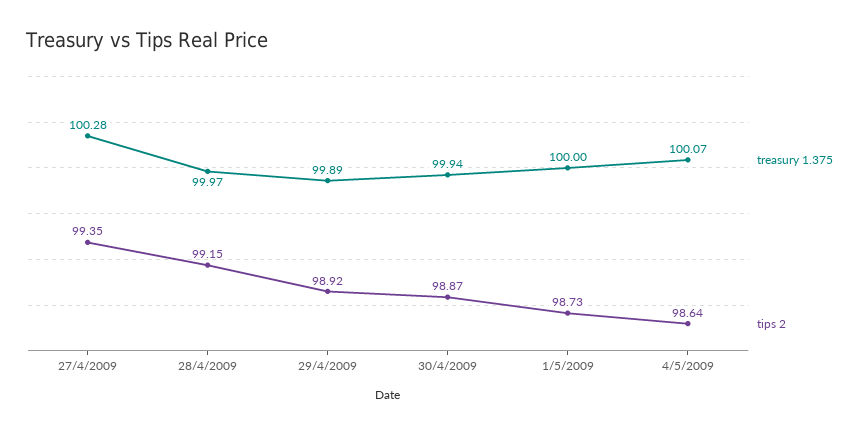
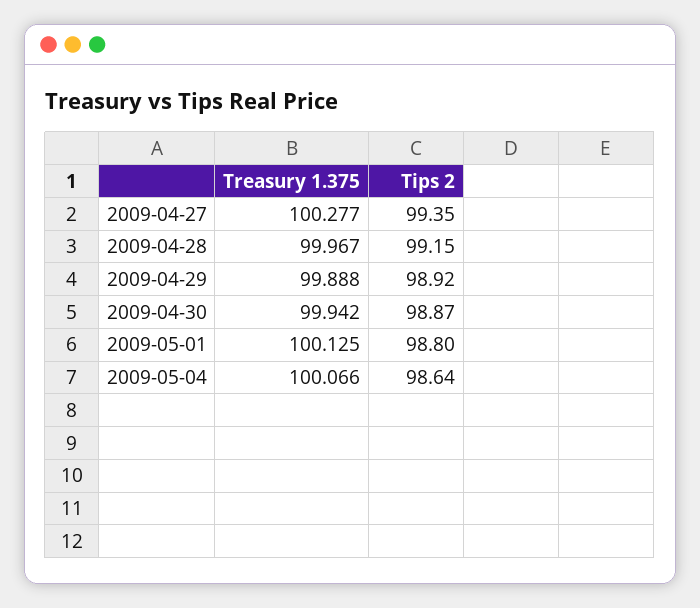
  {
    "treasury 1.375": {
      "27/4/2009": 100.277,
      "28/4/2009": 99.967,
      "29/4/2009": 99.888,
      "30/4/2009": 99.942,
-     "1/5/2009": 100,
+     "1/5/2009": 100.125,
      "4/5/2009": 100.066
    },
    "tips 2": {
      "27/4/2009": 99.35,
      "28/4/2009": 99.15,
      "29/4/2009": 98.92,
      "30/4/2009": 98.87,
-     "1/5/2009": 98.73,
+     "1/5/2009": 98.8,
      "4/5/2009": 98.64
    }
  }

